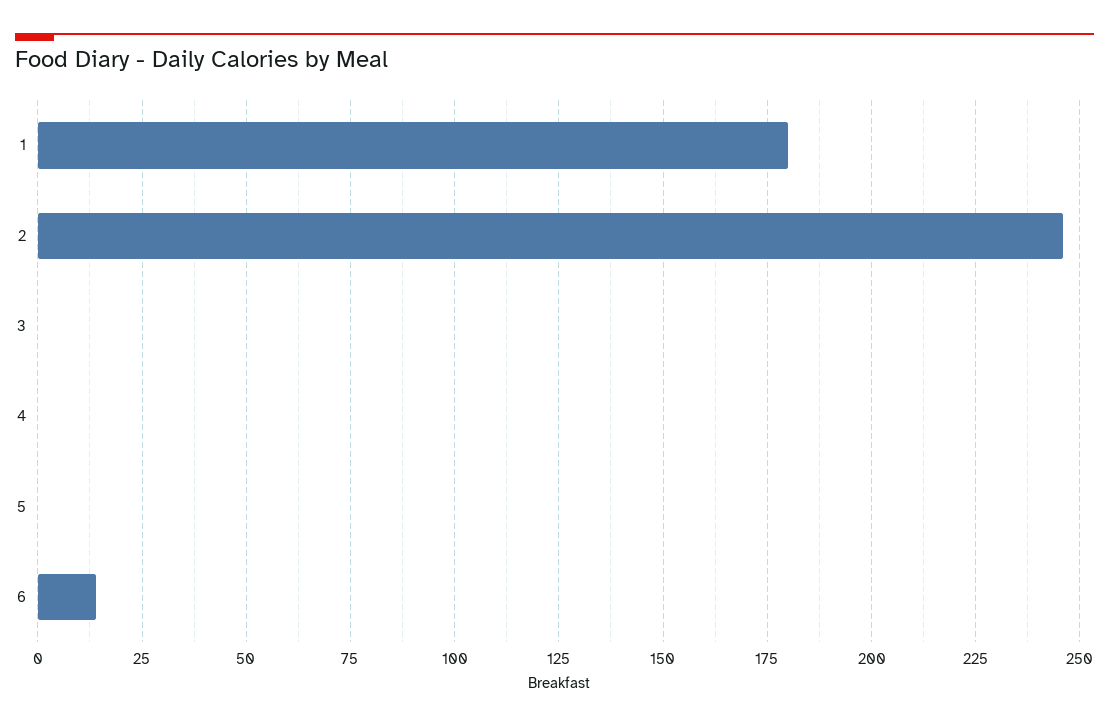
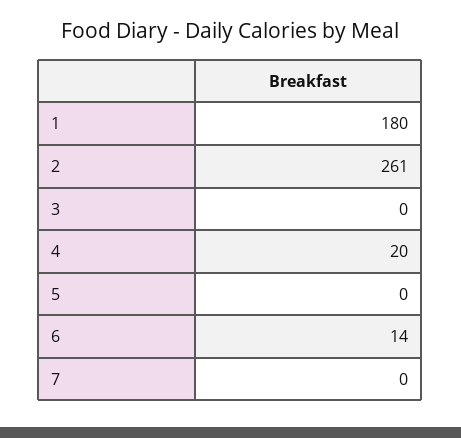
  {
    "1": 180,
-   "2": 245,
+   "2": 261,
    "3": 0,
-   "4": 0,
+   "4": 20,
    "5": 0,
-   "6": 14
+   "6": 14,
+   "7": 0
  }

